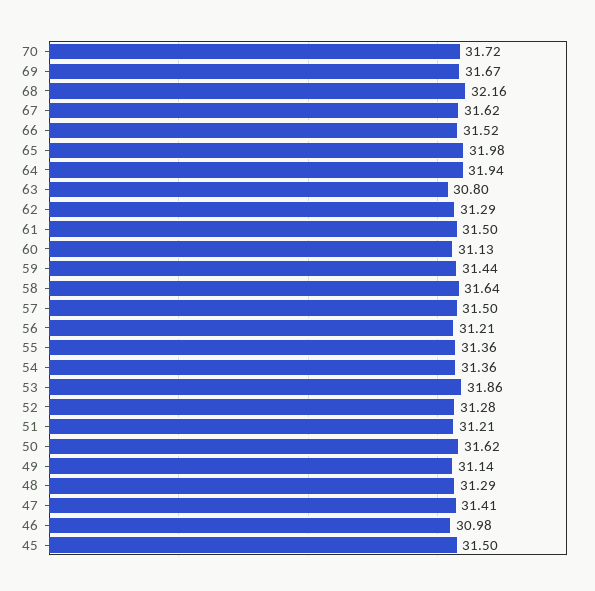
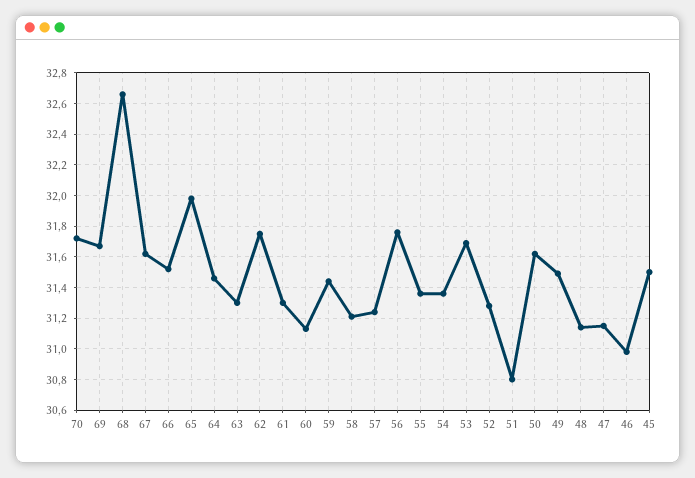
  {
    "70": 31.72,
    "69": 31.67,
-   "68": 32.16,
+   "68": 32.65,
    "67": 31.62,
    "66": 31.52,
    "65": 31.98,
-   "64": 31.94,
+   "64": 31.45,
-   "63": 30.8,
+   "63": 31.3,
-   "62": 31.29,
+   "62": 31.75,
-   "61": 31.5,
+   "61": 31.3,
    "60": 31.13,
    "59": 31.44,
-   "58": 31.64,
+   "58": 31.2,
-   "57": 31.5,
+   "57": 31.25,
-   "56": 31.21,
+   "56": 31.75,
    "55": 31.36,
    "54": 31.36,
-   "53": 31.86,
+   "53": 31.7,
    "52": 31.28,
-   "51": 31.21,
+   "51": 30.8,
    "50": 31.62,
-   "49": 31.14,
+   "49": 31.5,
-   "48": 31.29,
+   "48": 31.15,
-   "47": 31.41,
+   "47": 31.15,
    "46": 30.98,
    "45": 31.5
  }

